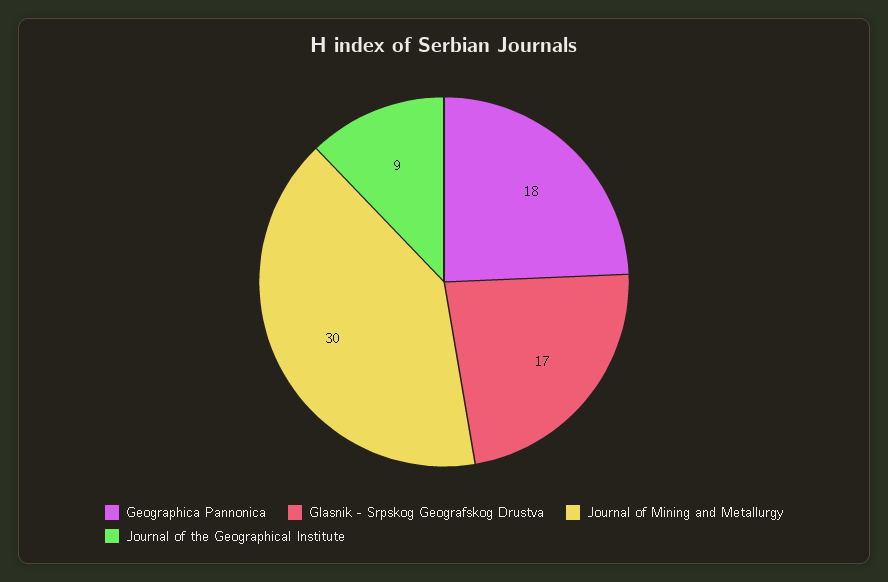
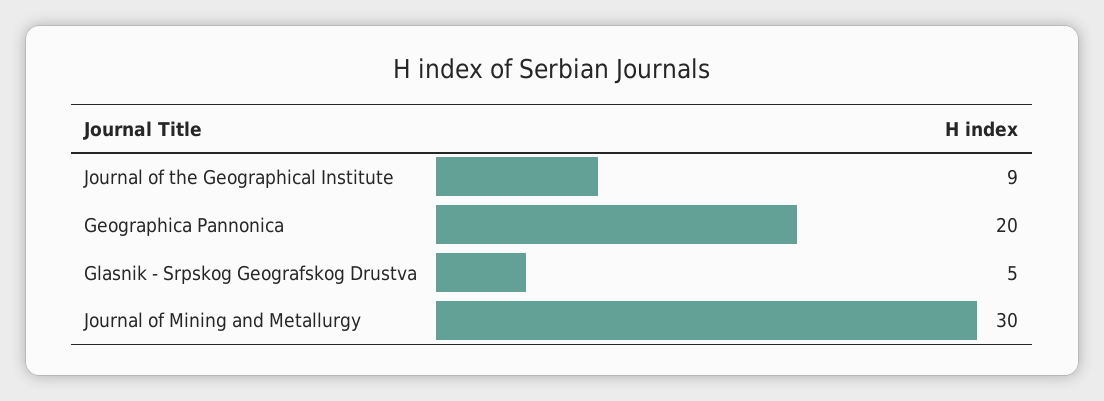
  {
-   "Geographica Pannonica": 18,
+   "Geographica Pannonica": 20,
-   "Glasnik - Srpskog Geografskog Drustva": 17,
+   "Glasnik - Srpskog Geografskog Drustva": 5,
    "Journal of Mining and Metallurgy": 30,
    "Journal of the Geographical Institute": 9
  }

